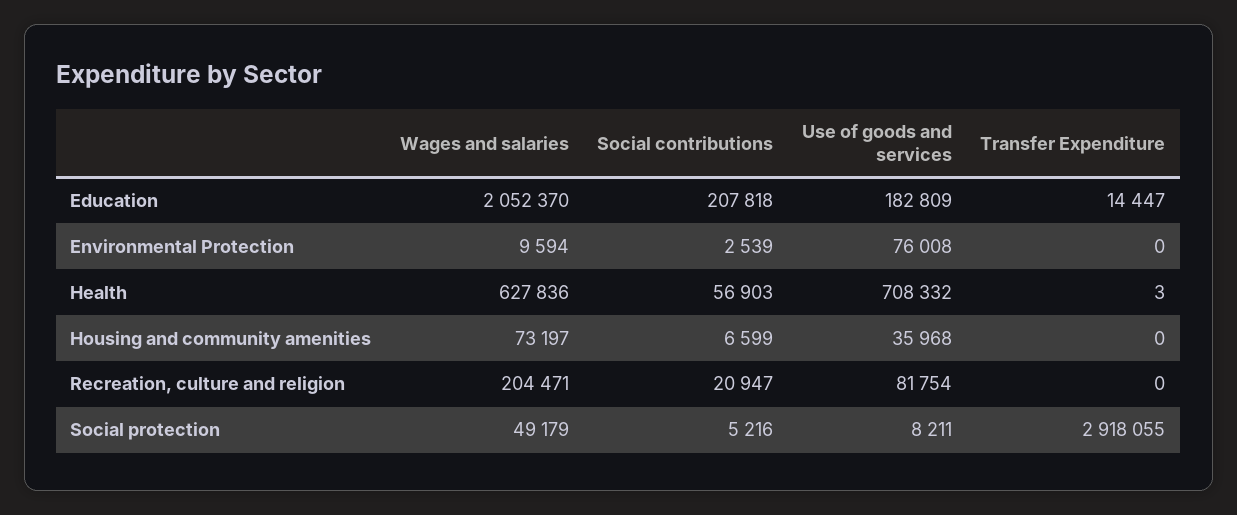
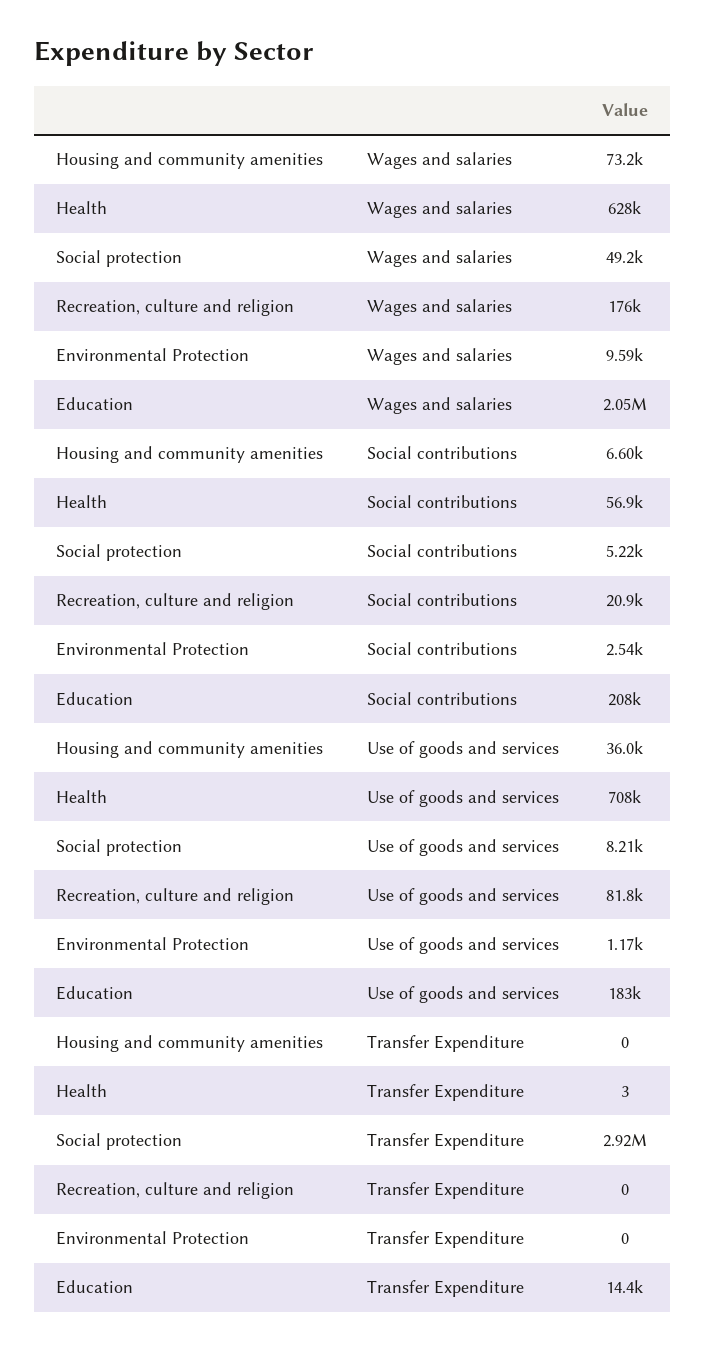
  {
    "Wages and salaries": {
      "Education": 2052370,
      "Environmental Protection": 9594,
      "Health": 627836,
      "Housing and community amenities": 73197,
-     "Recreation, culture and religion": 204471,
+     "Recreation, culture and religion": 176000,
      "Social protection": 49179
    },
    "Social contributions": {
      "Education": 207818,
      "Environmental Protection": 2539,
      "Health": 56903,
      "Housing and community amenities": 6599,
      "Recreation, culture and religion": 20947,
      "Social protection": 5216
    },
    "Use of goods and services": {
      "Education": 182809,
-     "Environmental Protection": 76008,
+     "Environmental Protection": 1170,
      "Health": 708332,
      "Housing and community amenities": 35968,
      "Recreation, culture and religion": 81754,
      "Social protection": 8211
    },
    "Transfer Expenditure": {
      "Education": 14447,
      "Environmental Protection": 0,
      "Health": 3,
      "Housing and community amenities": 0,
      "Recreation, culture and religion": 0,
      "Social protection": 2918055
    }
  }

